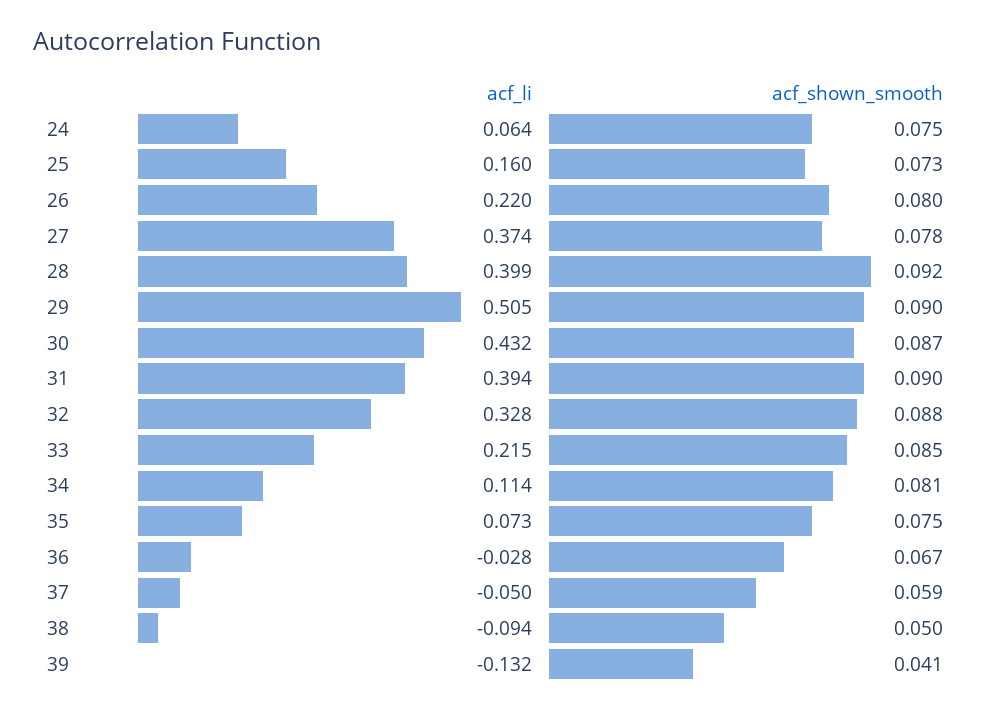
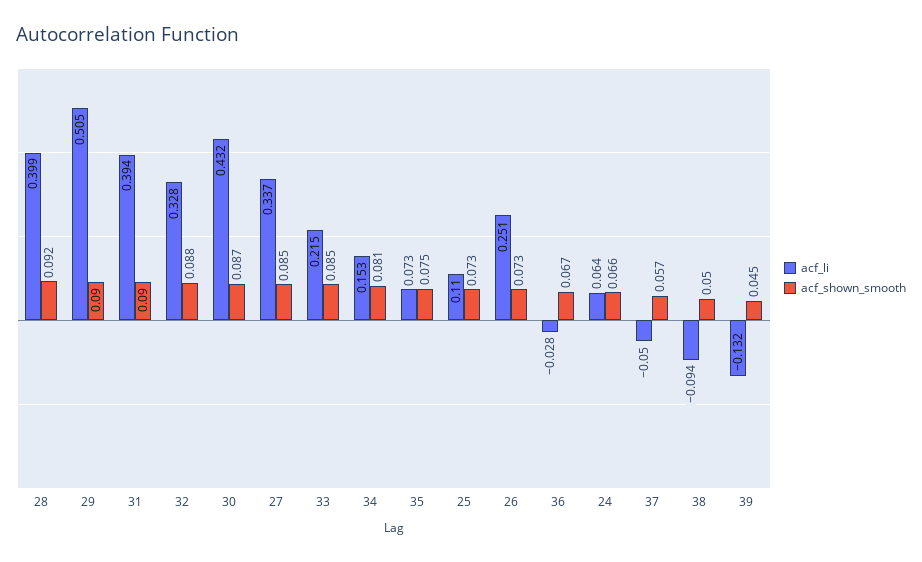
  {
    "acf_li": {
      "24": 0.064,
-     "25": 0.16,
+     "25": 0.11,
-     "26": 0.22,
+     "26": 0.251,
-     "27": 0.374,
+     "27": 0.337,
      "28": 0.399,
      "29": 0.505,
      "30": 0.432,
      "31": 0.394,
      "32": 0.328,
      "33": 0.215,
-     "34": 0.114,
+     "34": 0.153,
      "35": 0.073,
      "36": -0.028,
      "37": -0.05,
      "38": -0.094,
      "39": -0.132
    },
    "acf_shown_smooth": {
-     "24": 0.075,
+     "24": 0.066,
      "25": 0.073,
-     "26": 0.08,
+     "26": 0.073,
-     "27": 0.078,
+     "27": 0.085,
      "28": 0.092,
      "29": 0.09,
      "30": 0.087,
      "31": 0.09,
      "32": 0.088,
      "33": 0.085,
      "34": 0.081,
      "35": 0.075,
      "36": 0.067,
-     "37": 0.059,
+     "37": 0.057,
      "38": 0.05,
-     "39": 0.041
+     "39": 0.045
    }
  }

